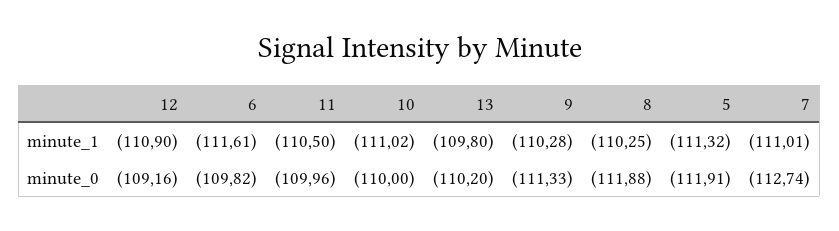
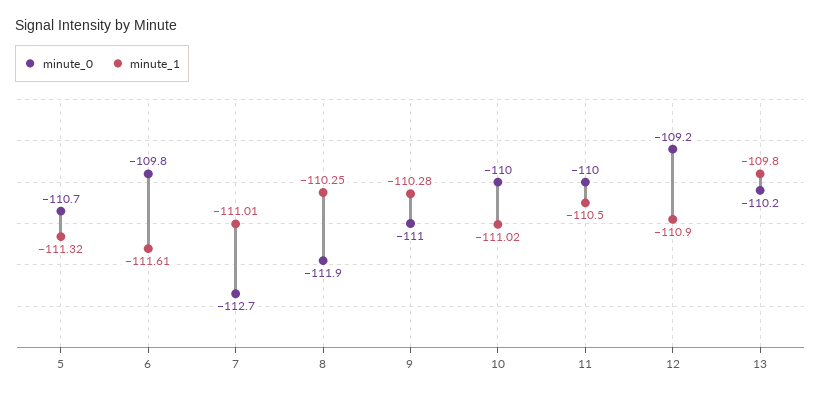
  {
    "minute_1": {
      "12": -110.9,
      "6": -111.61,
      "11": -110.5,
      "10": -111.02,
      "13": -109.8,
      "9": -110.28,
      "8": -110.25,
      "5": -111.32,
      "7": -111.01
    },
    "minute_0": {
      "12": -109.16,
      "6": -109.82,
      "11": -109.96,
      "10": -110,
      "13": -110.2,
-     "9": -111.33,
+     "9": -111,
      "8": -111.88,
-     "5": -111.91,
+     "5": -110.7,
      "7": -112.74
    }
  }

